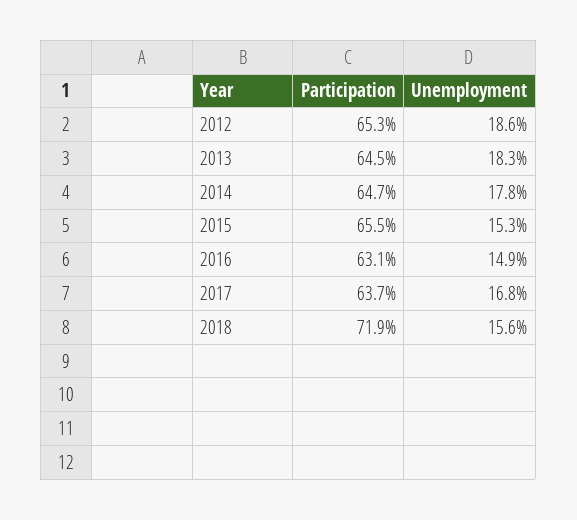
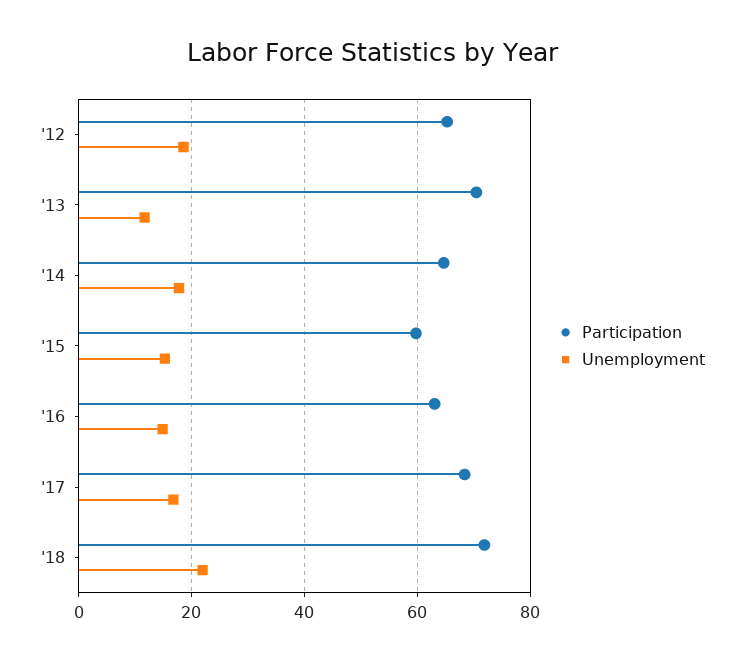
  {
    "Participation": {
      "2012": 65.3,
-     "2013": 64.5,
+     "2013": 70,
      "2014": 64.7,
-     "2015": 65.5,
+     "2015": 60,
      "2016": 63.1,
-     "2017": 63.7,
+     "2017": 68,
      "2018": 71.9
    },
    "Unemployment": {
      "2012": 18.6,
-     "2013": 18.3,
+     "2013": 12,
      "2014": 17.8,
      "2015": 15.3,
      "2016": 14.9,
      "2017": 16.8,
-     "2018": 15.6
+     "2018": 22
    }
  }

